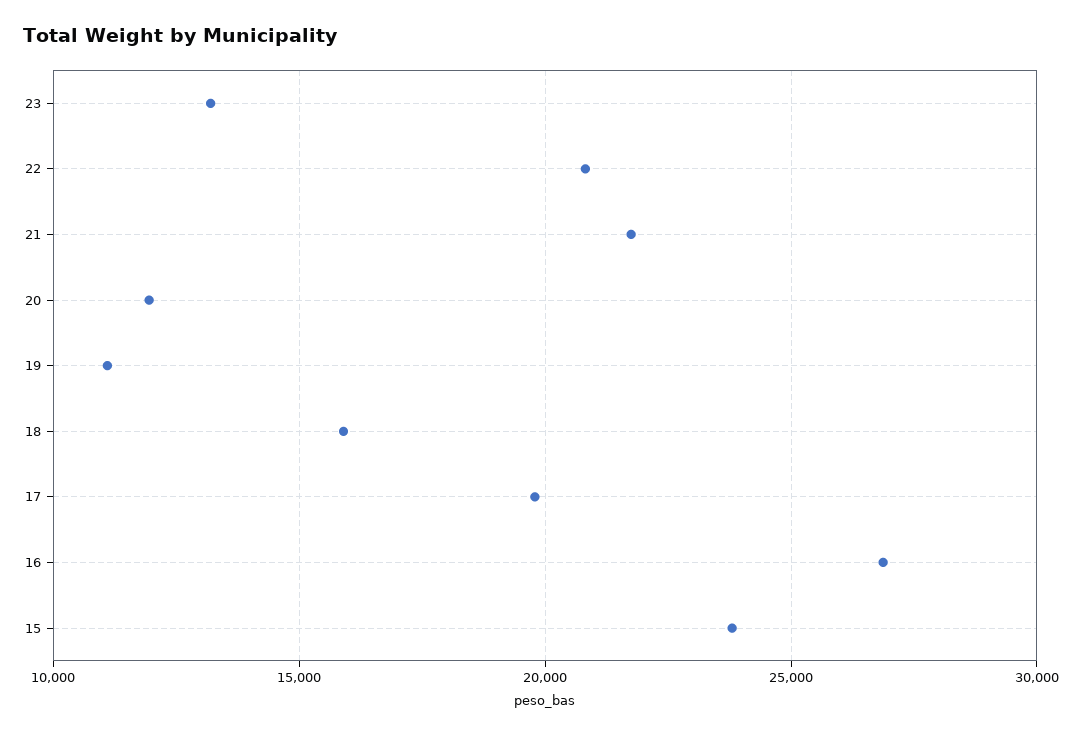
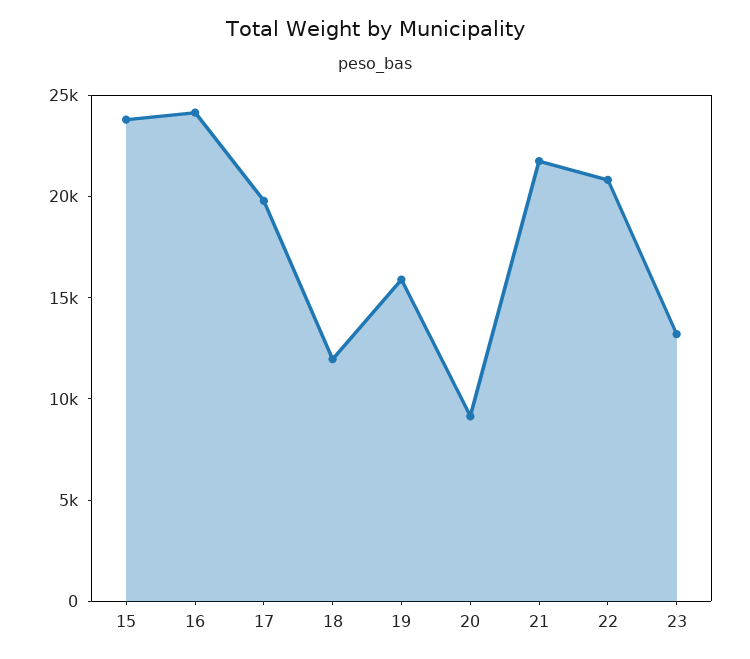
  {
    "23": 13000,
    "22": 21000,
    "21": 22000,
-   "20": 12000,
+   "20": 9000,
-   "19": 11000,
+   "19": 16000,
-   "18": 16000,
+   "18": 12000,
    "17": 20000,
-   "16": 27000,
+   "16": 24000,
    "15": 24000
  }

